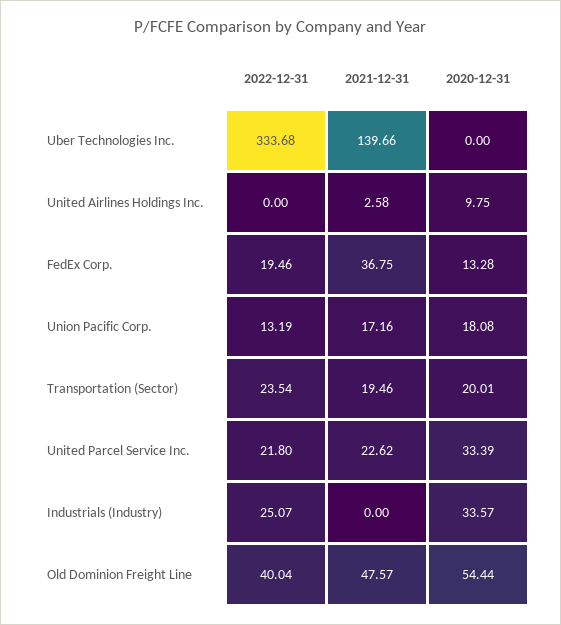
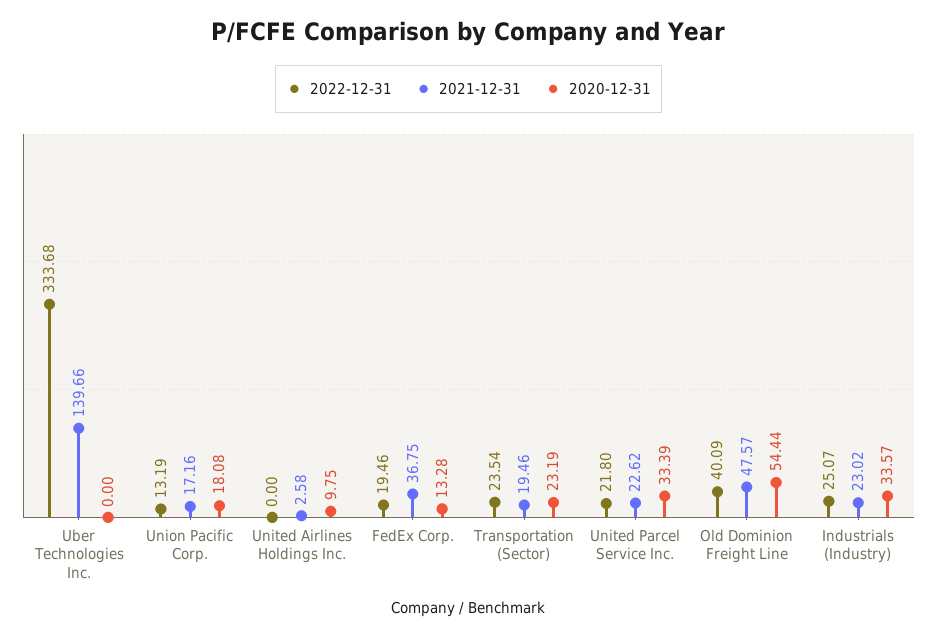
  {
    "2022-12-31": {
      "Uber Technologies Inc.": 333.68,
      "United Airlines Holdings Inc.": 0,
      "FedEx Corp.": 19.46,
      "Union Pacific Corp.": 13.19,
      "Transportation (Sector)": 23.54,
      "United Parcel Service Inc.": 21.8,
      "Industrials (Industry)": 25.07,
-     "Old Dominion Freight Line": 40.04
+     "Old Dominion Freight Line": 40.09
    },
    "2021-12-31": {
      "Uber Technologies Inc.": 139.66,
      "United Airlines Holdings Inc.": 2.58,
      "FedEx Corp.": 36.75,
      "Union Pacific Corp.": 17.16,
      "Transportation (Sector)": 19.46,
      "United Parcel Service Inc.": 22.62,
-     "Industrials (Industry)": 0,
+     "Industrials (Industry)": 23.02,
      "Old Dominion Freight Line": 47.57
    },
    "2020-12-31": {
      "Uber Technologies Inc.": 0,
      "United Airlines Holdings Inc.": 9.75,
      "FedEx Corp.": 13.28,
      "Union Pacific Corp.": 18.08,
-     "Transportation (Sector)": 20.01,
+     "Transportation (Sector)": 23.19,
      "United Parcel Service Inc.": 33.39,
      "Industrials (Industry)": 33.57,
      "Old Dominion Freight Line": 54.44
    }
  }

